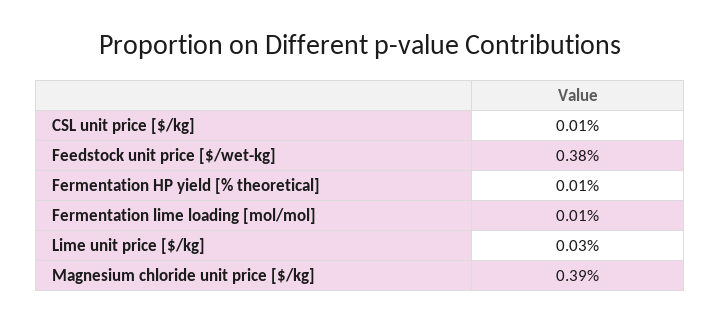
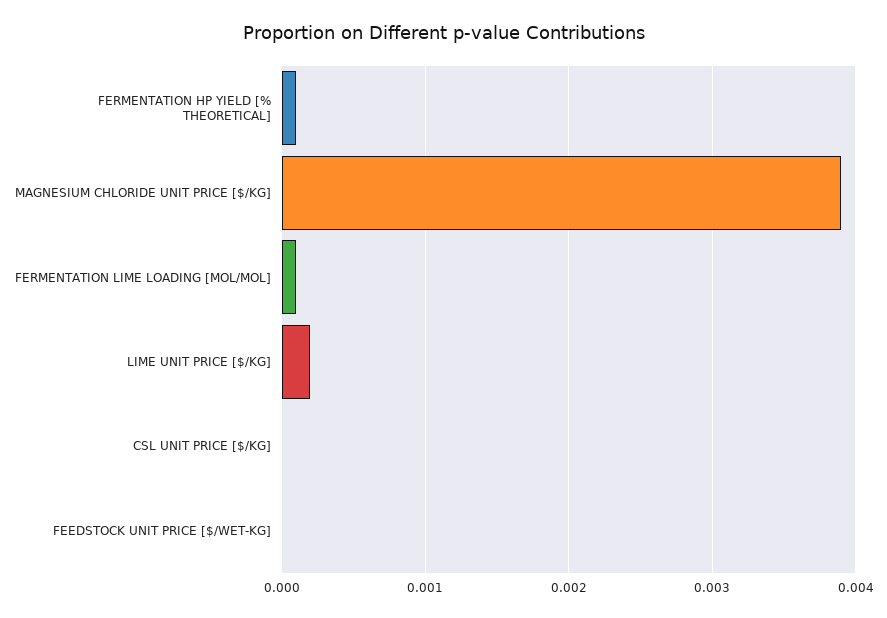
  {
-   "CSL unit price [$/kg]": 0.0001,
+   "CSL unit price [$/kg]": 0,
-   "Feedstock unit price [$/wet-kg]": 0.0038,
+   "Feedstock unit price [$/wet-kg]": 0,
    "Fermentation HP yield [% theoretical]": 0.0001,
    "Fermentation lime loading [mol/mol]": 0.0001,
-   "Lime unit price [$/kg]": 0.0003,
+   "Lime unit price [$/kg]": 0.0002,
    "Magnesium chloride unit price [$/kg]": 0.0039
  }

